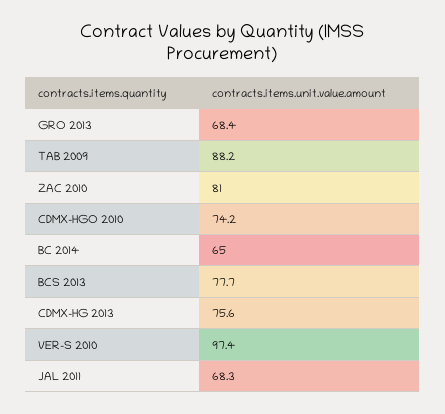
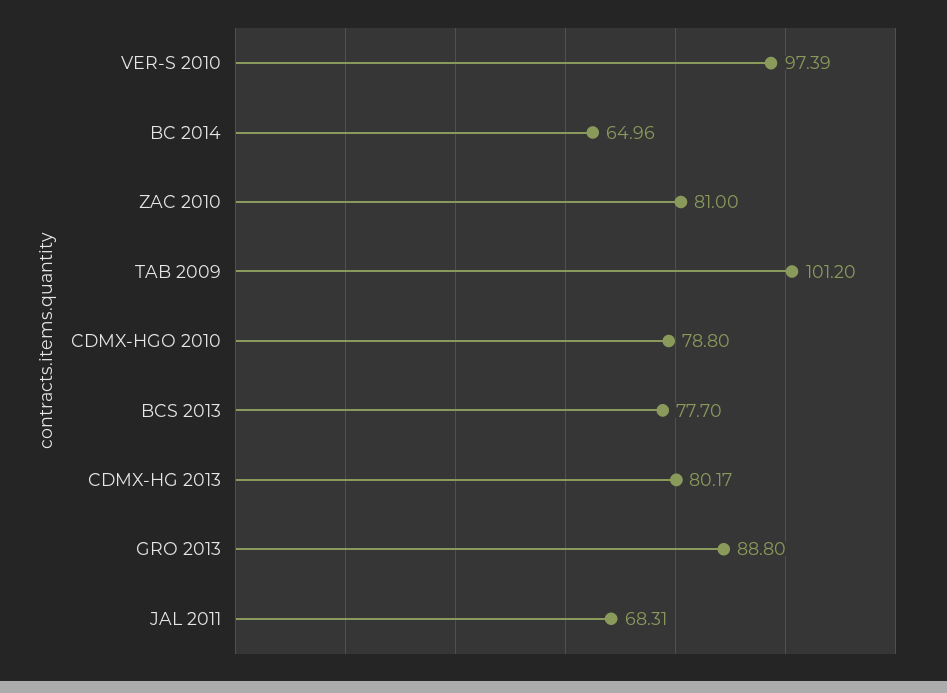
  {
-   "GRO 2013": 68.4,
+   "GRO 2013": 88.8,
-   "TAB 2009": 88.2,
+   "TAB 2009": 101.2,
    "ZAC 2010": 81,
-   "CDMX-HGO 2010": 74.2,
+   "CDMX-HGO 2010": 78.8,
    "BC 2014": 64.96,
    "BCS 2013": 77.7,
-   "CDMX-HG 2013": 75.6,
+   "CDMX-HG 2013": 80.17,
    "VER-S 2010": 97.39,
    "JAL 2011": 68.31
  }

